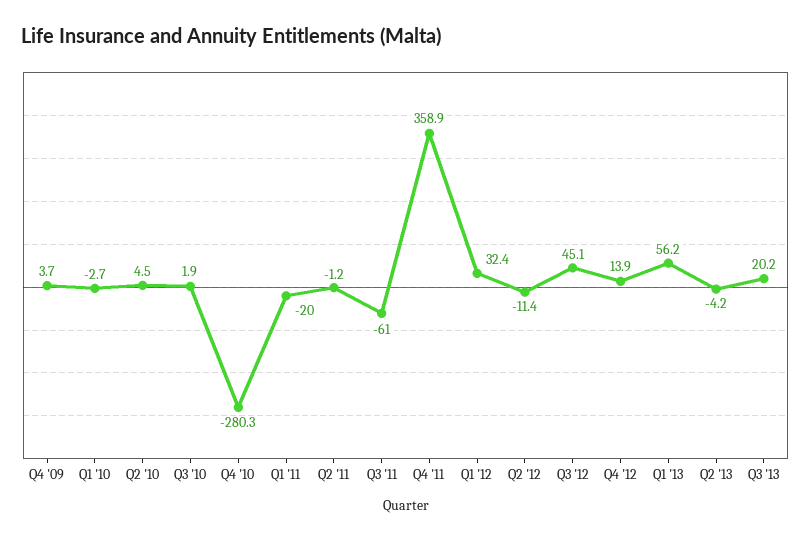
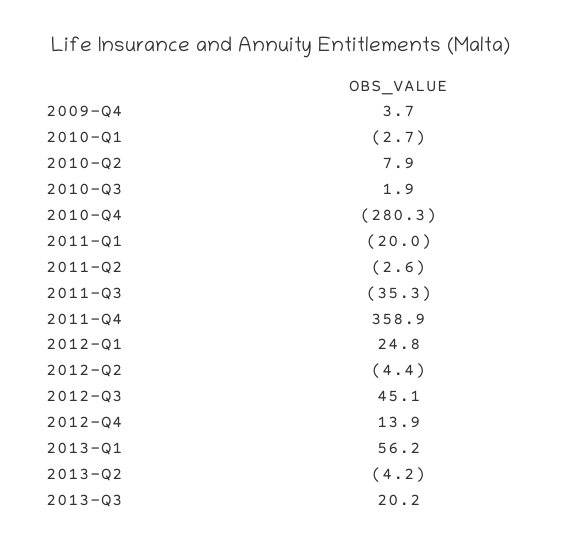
  {
    "Q4 '09": 3.7,
    "Q1 '10": -2.7,
-   "Q2 '10": 4.5,
+   "Q2 '10": 7.9,
    "Q3 '10": 1.9,
    "Q4 '10": -280.3,
    "Q1 '11": -20,
-   "Q2 '11": -1.2,
+   "Q2 '11": -2.6,
-   "Q3 '11": -61,
+   "Q3 '11": -35.3,
    "Q4 '11": 358.9,
-   "Q1 '12": 32.4,
+   "Q1 '12": 24.8,
-   "Q2 '12": -11.4,
+   "Q2 '12": -4.4,
    "Q3 '12": 45.1,
    "Q4 '12": 13.9,
    "Q1 '13": 56.2,
    "Q2 '13": -4.2,
    "Q3 '13": 20.2
  }

